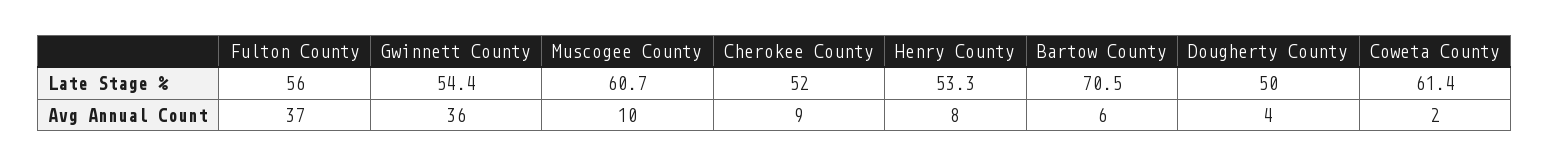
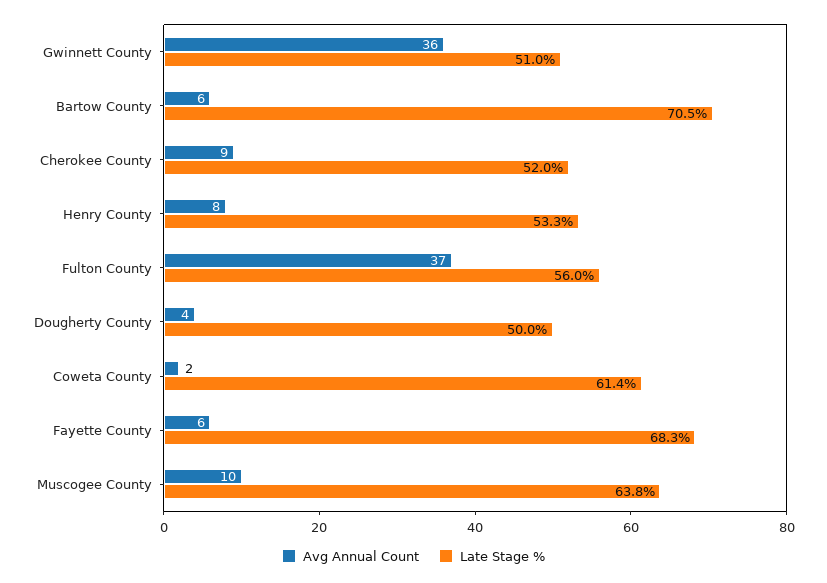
  {
    "Late Stage %": {
      "Fulton County": 56,
-     "Gwinnett County": 54.4,
+     "Gwinnett County": 51,
-     "Muscogee County": 60.7,
+     "Muscogee County": 63.8,
      "Cherokee County": 52,
      "Henry County": 53.3,
      "Bartow County": 70.5,
      "Dougherty County": 50,
-     "Coweta County": 61.4
+     "Coweta County": 61.4,
+     "Fayette County": 68.3
    },
    "Avg Annual Count": {
      "Fulton County": 37,
      "Gwinnett County": 36,
      "Muscogee County": 10,
      "Cherokee County": 9,
      "Henry County": 8,
      "Bartow County": 6,
      "Dougherty County": 4,
-     "Coweta County": 2
+     "Coweta County": 2,
+     "Fayette County": 6
    }
  }

